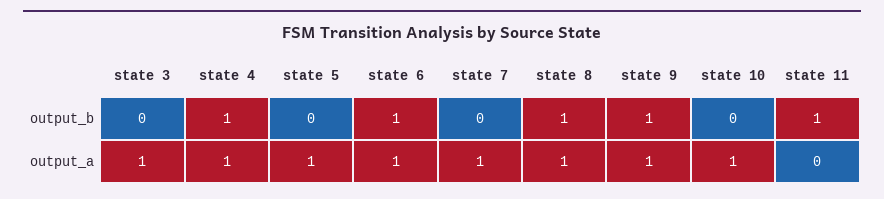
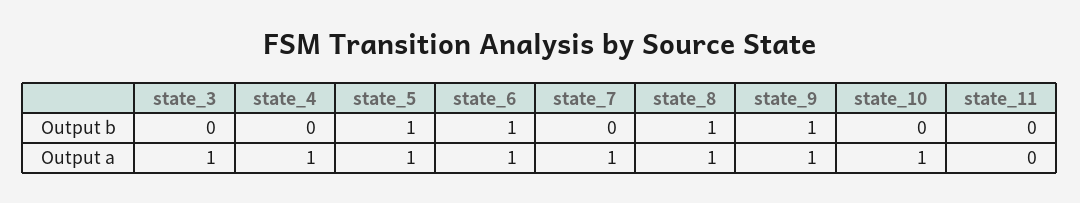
  {
    "state 3": {
      "output_b": 0,
      "output_a": 1
    },
    "state 4": {
-     "output_b": 1,
+     "output_b": 0,
      "output_a": 1
    },
    "state 5": {
-     "output_b": 0,
+     "output_b": 1,
      "output_a": 1
    },
    "state 6": {
      "output_b": 1,
      "output_a": 1
    },
    "state 7": {
      "output_b": 0,
      "output_a": 1
    },
    "state 8": {
      "output_b": 1,
      "output_a": 1
    },
    "state 9": {
      "output_b": 1,
      "output_a": 1
    },
    "state 10": {
      "output_b": 0,
      "output_a": 1
    },
    "state 11": {
-     "output_b": 1,
+     "output_b": 0,
      "output_a": 0
    }
  }

